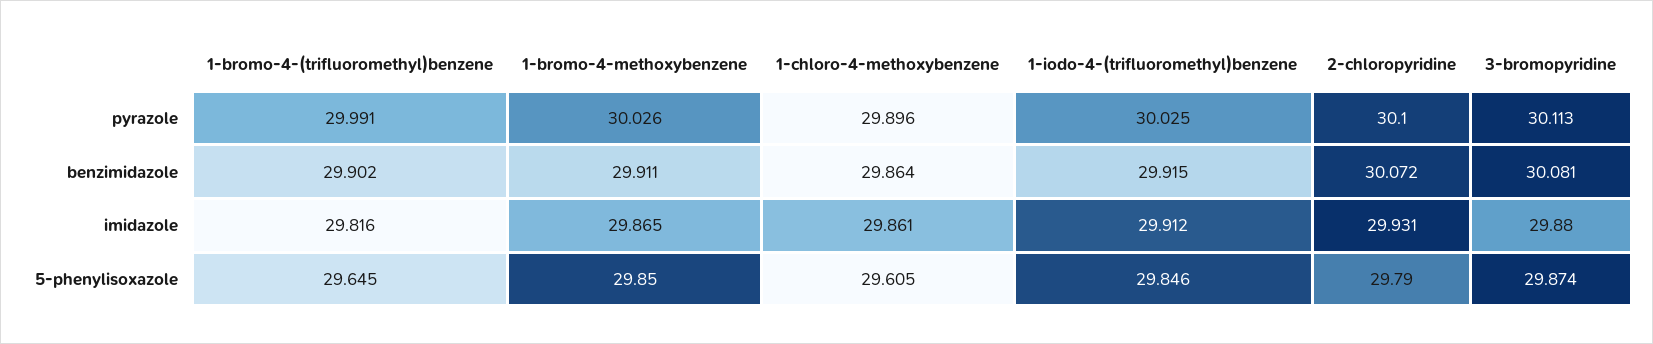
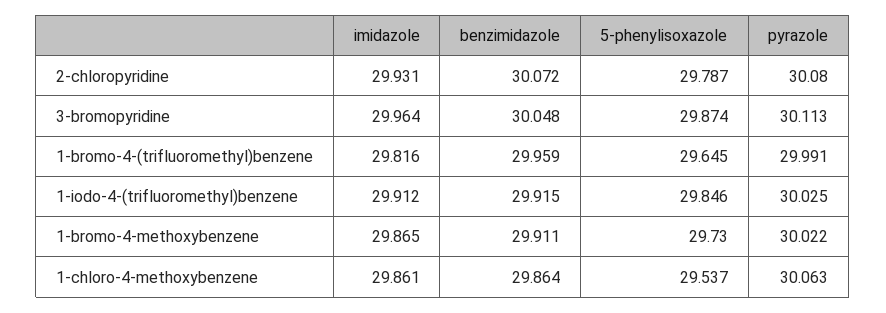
  {
    "1-bromo-4-(trifluoromethyl)benzene": {
      "pyrazole": 29.991,
-     "benzimidazole": 29.902,
+     "benzimidazole": 29.959,
      "imidazole": 29.816,
      "5-phenylisoxazole": 29.645
    },
    "1-bromo-4-methoxybenzene": {
-     "pyrazole": 30.026,
+     "pyrazole": 30.022,
      "benzimidazole": 29.911,
      "imidazole": 29.865,
-     "5-phenylisoxazole": 29.85
+     "5-phenylisoxazole": 29.73
    },
    "1-chloro-4-methoxybenzene": {
-     "pyrazole": 29.896,
+     "pyrazole": 30.063,
      "benzimidazole": 29.864,
      "imidazole": 29.861,
-     "5-phenylisoxazole": 29.605
+     "5-phenylisoxazole": 29.537
    },
    "1-iodo-4-(trifluoromethyl)benzene": {
      "pyrazole": 30.025,
      "benzimidazole": 29.915,
      "imidazole": 29.912,
      "5-phenylisoxazole": 29.846
    },
    "2-chloropyridine": {
-     "pyrazole": 30.1,
+     "pyrazole": 30.08,
      "benzimidazole": 30.072,
      "imidazole": 29.931,
-     "5-phenylisoxazole": 29.79
+     "5-phenylisoxazole": 29.787
    },
    "3-bromopyridine": {
      "pyrazole": 30.113,
-     "benzimidazole": 30.081,
+     "benzimidazole": 30.048,
-     "imidazole": 29.88,
+     "imidazole": 29.964,
      "5-phenylisoxazole": 29.874
    }
  }

